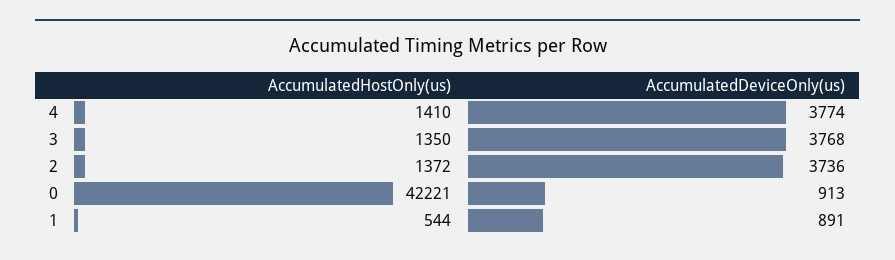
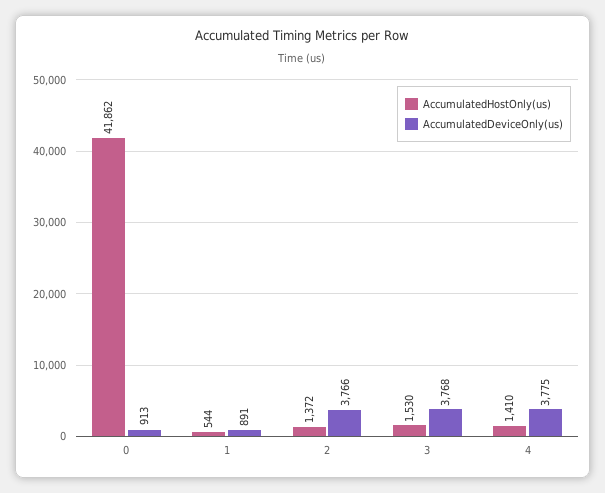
  {
    "AccumulatedHostOnly(us)": {
      "4": 1410,
-     "3": 1350,
+     "3": 1530,
      "2": 1372,
-     "0": 42221,
+     "0": 41862,
      "1": 544
    },
    "AccumulatedDeviceOnly(us)": {
-     "4": 3774,
+     "4": 3775,
      "3": 3768,
-     "2": 3736,
+     "2": 3766,
      "0": 913,
      "1": 891
    }
  }

